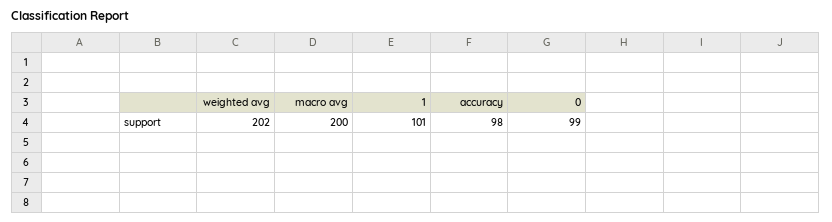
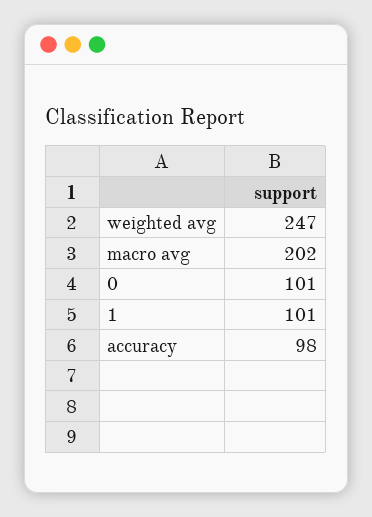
  {
-   "weighted avg": 202,
+   "weighted avg": 247,
-   "macro avg": 200,
+   "macro avg": 202,
    "1": 101,
    "accuracy": 98,
-   "0": 99
+   "0": 101
  }

